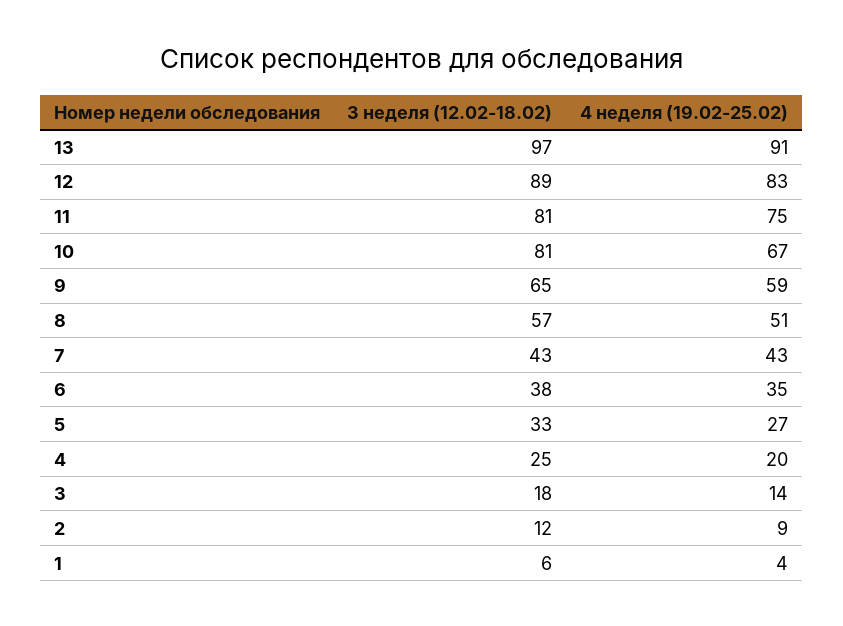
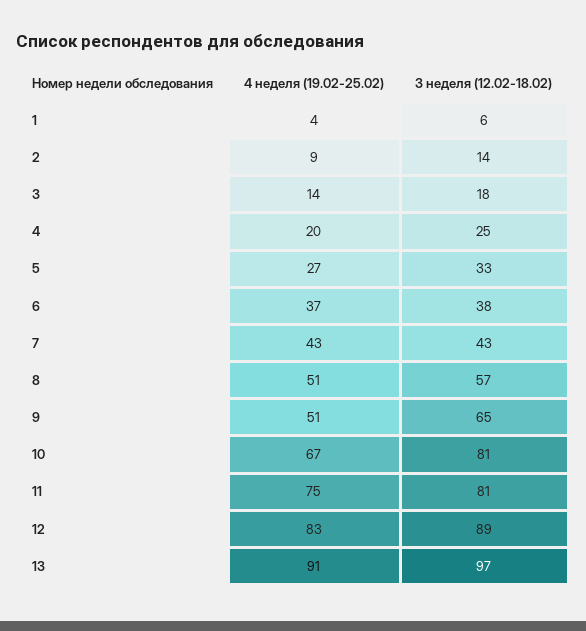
  {
    "3 неделя (12.02-18.02)": {
      "13": 97,
      "12": 89,
      "11": 81,
      "10": 81,
      "9": 65,
      "8": 57,
      "7": 43,
      "6": 38,
      "5": 33,
      "4": 25,
      "3": 18,
-     "2": 12,
+     "2": 14,
      "1": 6
    },
    "4 неделя (19.02-25.02)": {
      "13": 91,
      "12": 83,
      "11": 75,
      "10": 67,
-     "9": 59,
+     "9": 51,
      "8": 51,
      "7": 43,
-     "6": 35,
+     "6": 37,
      "5": 27,
      "4": 20,
      "3": 14,
      "2": 9,
      "1": 4
    }
  }

